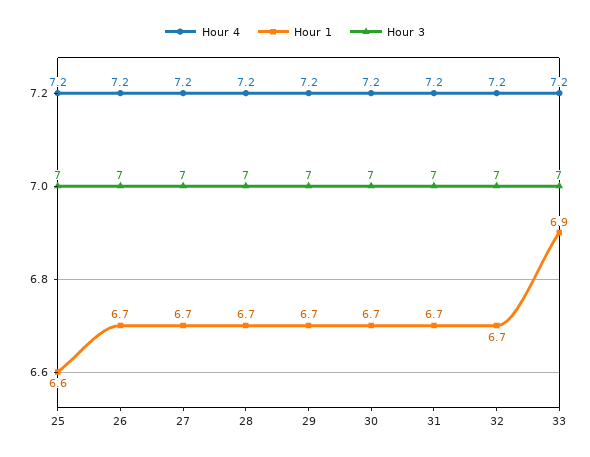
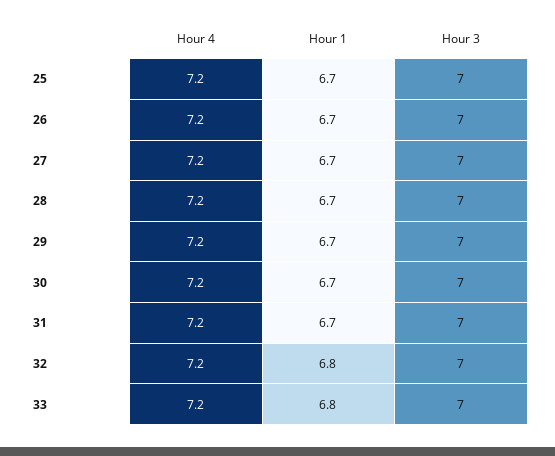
  {
    "Hour 4": {
      "25": 7.2,
      "26": 7.2,
      "27": 7.2,
      "28": 7.2,
      "29": 7.2,
      "30": 7.2,
      "31": 7.2,
      "32": 7.2,
      "33": 7.2
    },
    "Hour 1": {
-     "25": 6.6,
+     "25": 6.7,
      "26": 6.7,
      "27": 6.7,
      "28": 6.7,
      "29": 6.7,
      "30": 6.7,
      "31": 6.7,
-     "32": 6.7,
+     "32": 6.8,
-     "33": 6.9
+     "33": 6.8
    },
    "Hour 3": {
      "25": 7,
      "26": 7,
      "27": 7,
      "28": 7,
      "29": 7,
      "30": 7,
      "31": 7,
      "32": 7,
      "33": 7
    }
  }

